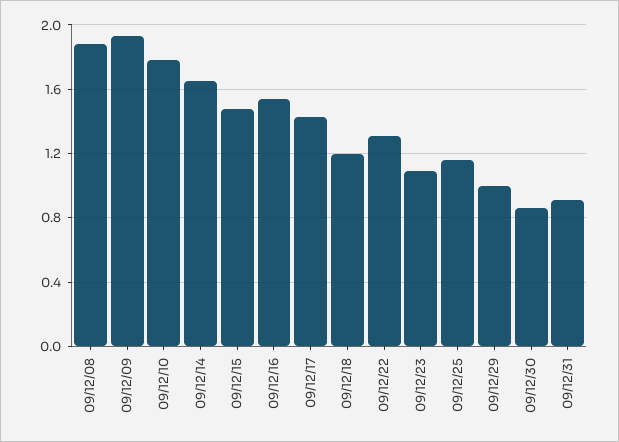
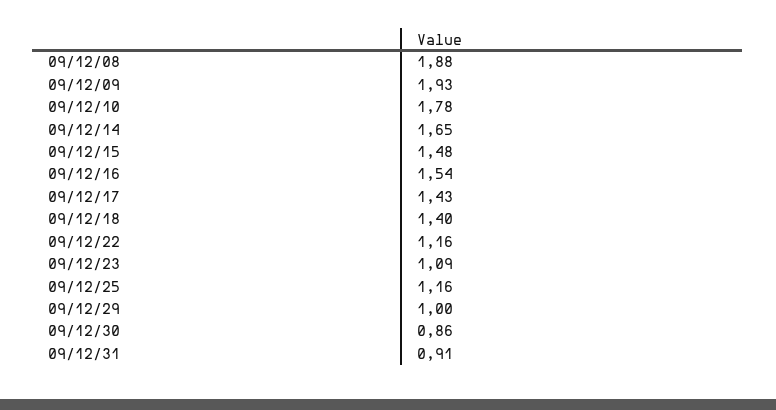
  {
    "09/12/08": 1.88,
    "09/12/09": 1.93,
    "09/12/10": 1.78,
    "09/12/14": 1.65,
    "09/12/15": 1.48,
    "09/12/16": 1.54,
    "09/12/17": 1.43,
-   "09/12/18": 1.2,
+   "09/12/18": 1.4,
-   "09/12/22": 1.3,
+   "09/12/22": 1.16,
    "09/12/23": 1.09,
    "09/12/25": 1.16,
    "09/12/29": 1,
    "09/12/30": 0.86,
    "09/12/31": 0.91
  }

